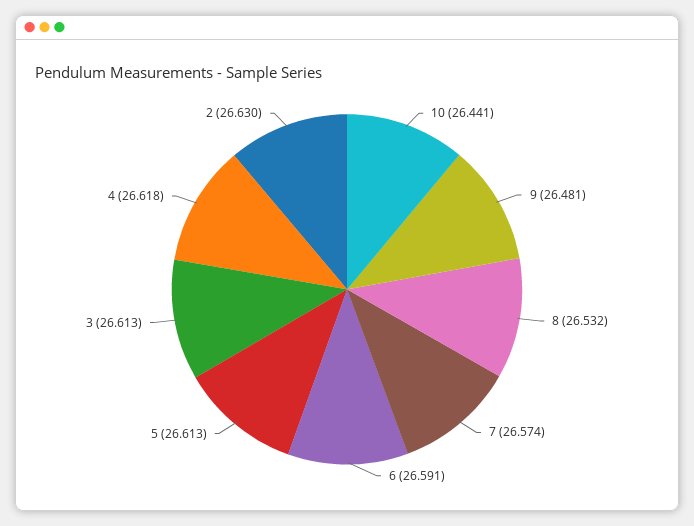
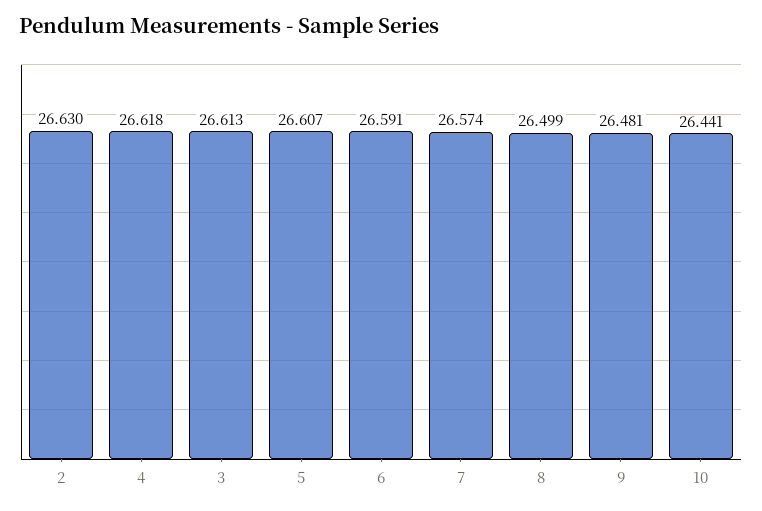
  {
    "10": 26.441,
    "9": 26.481,
-   "8": 26.532,
+   "8": 26.499,
    "7": 26.574,
    "6": 26.591,
-   "5": 26.613,
+   "5": 26.607,
    "3": 26.613,
    "4": 26.618,
    "2": 26.63
  }

